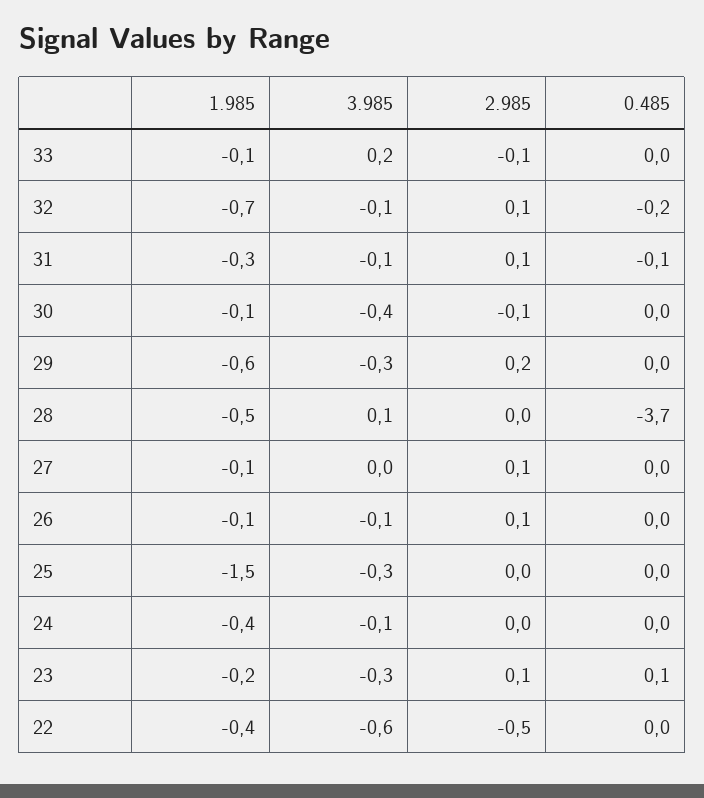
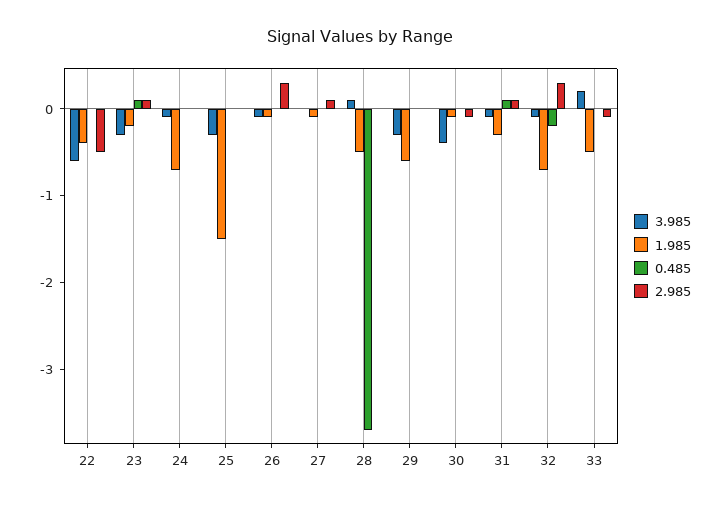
  {
    "1.985": {
-     "33": -0.1,
+     "33": -0.5,
      "32": -0.7,
      "31": -0.3,
      "30": -0.1,
      "29": -0.6,
      "28": -0.5,
      "27": -0.1,
      "26": -0.1,
      "25": -1.5,
-     "24": -0.4,
+     "24": -0.7,
      "23": -0.2,
      "22": -0.4
    },
    "3.985": {
      "33": 0.2,
      "32": -0.1,
      "31": -0.1,
      "30": -0.4,
      "29": -0.3,
      "28": 0.1,
      "27": 0,
      "26": -0.1,
      "25": -0.3,
      "24": -0.1,
      "23": -0.3,
      "22": -0.6
    },
    "2.985": {
      "33": -0.1,
-     "32": 0.1,
+     "32": 0.3,
      "31": 0.1,
      "30": -0.1,
-     "29": 0.2,
+     "29": 0,
      "28": 0,
      "27": 0.1,
-     "26": 0.1,
+     "26": 0.3,
      "25": 0,
      "24": 0,
      "23": 0.1,
      "22": -0.5
    },
    "0.485": {
      "33": 0,
      "32": -0.2,
-     "31": -0.1,
+     "31": 0.1,
      "30": 0,
      "29": 0,
      "28": -3.7,
      "27": 0,
      "26": 0,
      "25": 0,
      "24": 0,
      "23": 0.1,
      "22": 0
    }
  }

